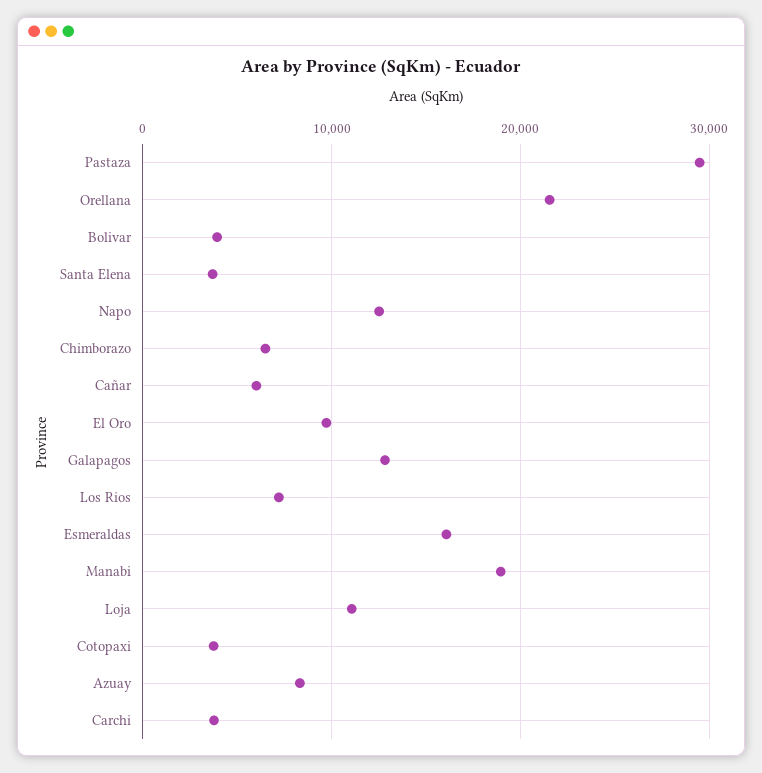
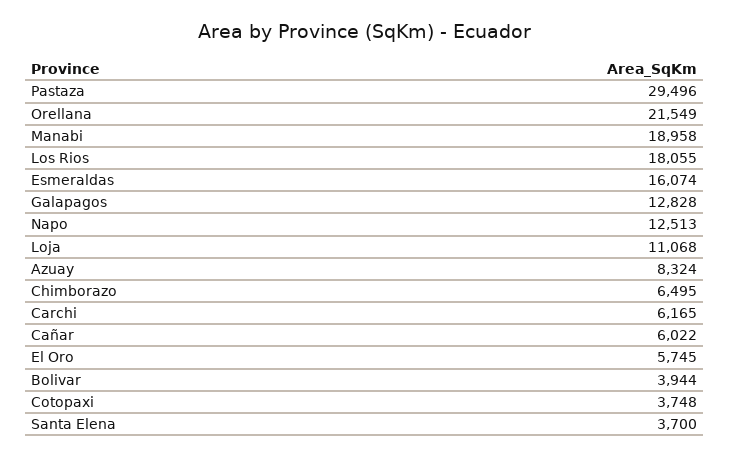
  {
    "Pastaza": 29496,
    "Orellana": 21549,
    "Bolivar": 3944,
    "Santa Elena": 3700,
    "Napo": 12513,
    "Chimborazo": 6495,
    "Cañar": 6022,
-   "El Oro": 10000,
+   "El Oro": 5745,
    "Galapagos": 12828,
-   "Los Rios": 7000,
+   "Los Rios": 18055,
    "Esmeraldas": 16074,
    "Manabi": 18958,
    "Loja": 11068,
    "Cotopaxi": 3748,
    "Azuay": 8324,
-   "Carchi": 4000
+   "Carchi": 6165
  }

